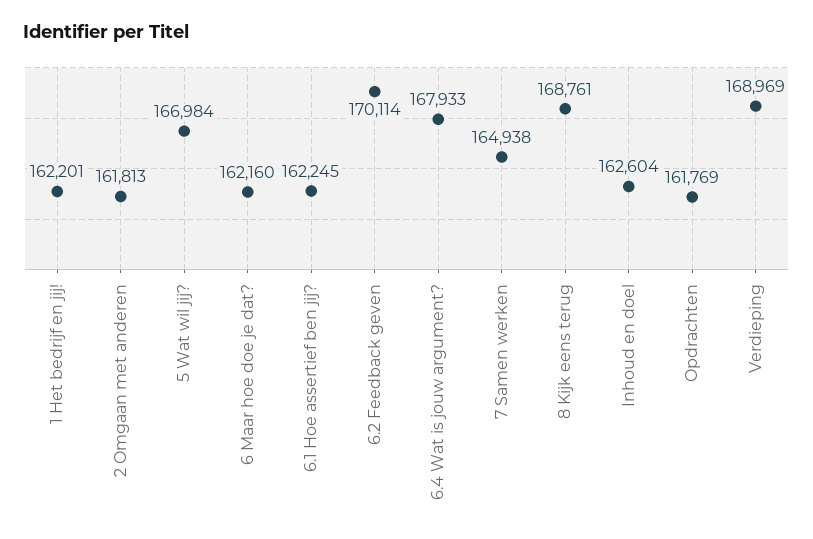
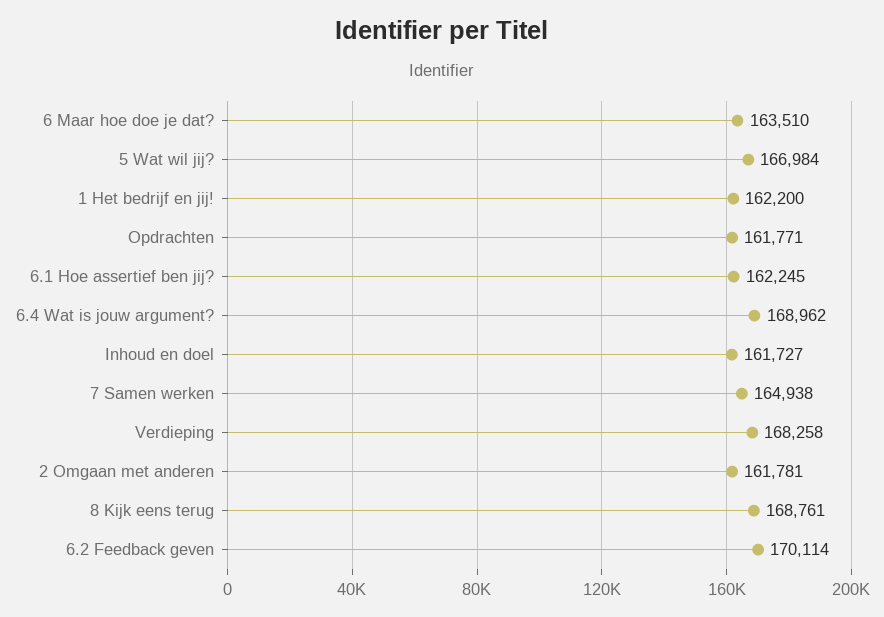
  {
-   "1 Het bedrijf en jij!": 162201,
+   "1 Het bedrijf en jij!": 162200,
-   "2 Omgaan met anderen": 161813,
+   "2 Omgaan met anderen": 161781,
    "5 Wat wil jij?": 166984,
-   "6 Maar hoe doe je dat?": 162160,
+   "6 Maar hoe doe je dat?": 163510,
    "6.1 Hoe assertief ben jij?": 162245,
    "6.2 Feedback geven": 170114,
-   "6.4 Wat is jouw argument?": 167933,
+   "6.4 Wat is jouw argument?": 168962,
    "7 Samen werken": 164938,
    "8 Kijk eens terug": 168761,
-   "Inhoud en doel": 162604,
+   "Inhoud en doel": 161727,
-   "Opdrachten": 161769,
+   "Opdrachten": 161771,
-   "Verdieping": 168969
+   "Verdieping": 168258
  }

